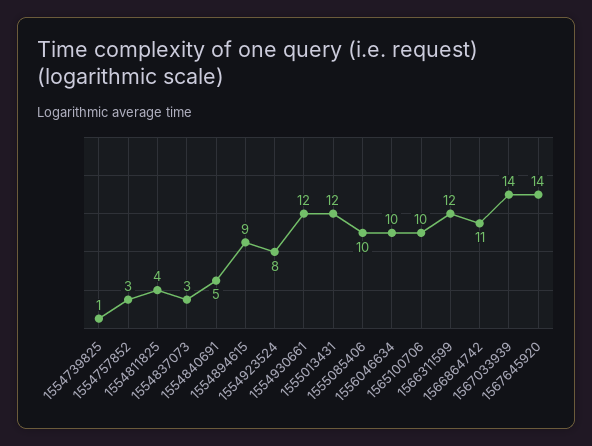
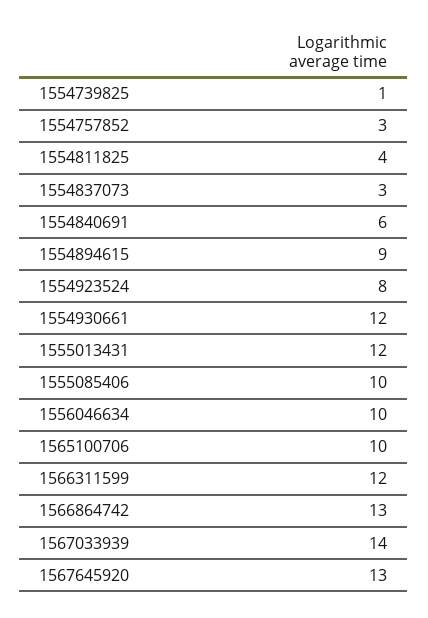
  {
    "1554739825": 1,
    "1554757852": 3,
    "1554811825": 4,
    "1554837073": 3,
-   "1554840691": 5,
+   "1554840691": 6,
    "1554894615": 9,
    "1554923524": 8,
    "1554930661": 12,
    "1555013431": 12,
    "1555085406": 10,
    "1556046634": 10,
    "1565100706": 10,
    "1566311599": 12,
-   "1566864742": 11,
+   "1566864742": 13,
    "1567033939": 14,
-   "1567645920": 14
+   "1567645920": 13
  }

